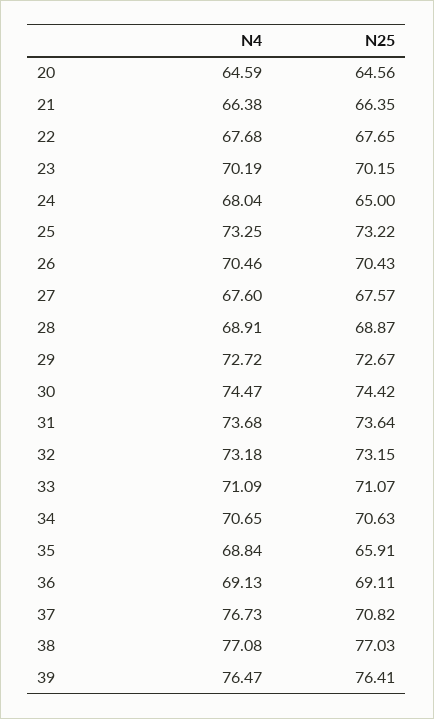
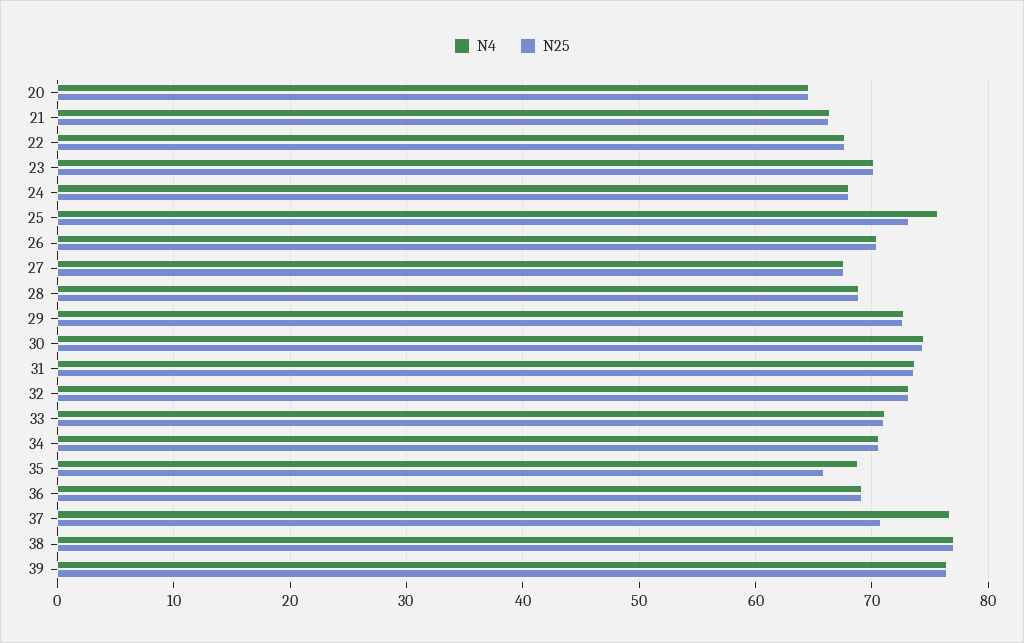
  {
    "N4": {
      "20": 64.59,
      "21": 66.38,
      "22": 67.68,
      "23": 70.19,
      "24": 68.04,
-     "25": 73.25,
+     "25": 76,
      "26": 70.46,
      "27": 67.6,
      "28": 68.91,
      "29": 72.72,
      "30": 74.47,
      "31": 73.68,
      "32": 73.18,
      "33": 71.09,
      "34": 70.65,
      "35": 68.84,
      "36": 69.13,
      "37": 76.73,
      "38": 77.08,
      "39": 76.47
    },
    "N25": {
      "20": 64.56,
      "21": 66.35,
      "22": 67.65,
      "23": 70.15,
-     "24": 65,
+     "24": 68,
      "25": 73.22,
      "26": 70.43,
      "27": 67.57,
      "28": 68.87,
      "29": 72.67,
      "30": 74.42,
      "31": 73.64,
      "32": 73.15,
      "33": 71.07,
      "34": 70.63,
      "35": 65.91,
      "36": 69.11,
      "37": 70.82,
      "38": 77.03,
      "39": 76.41
    }
  }

